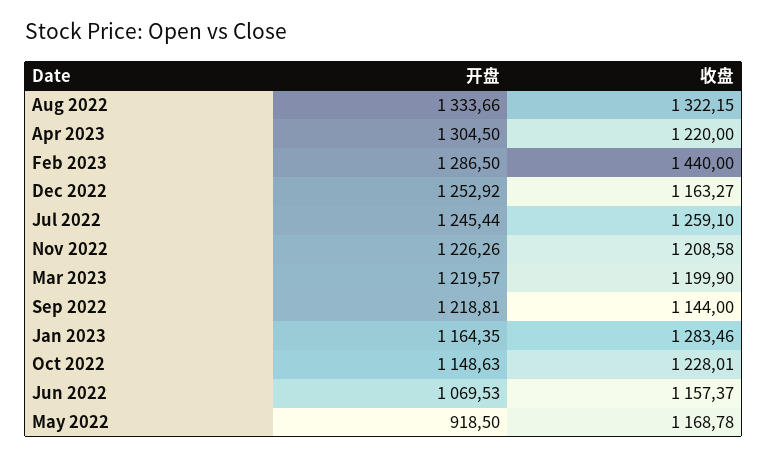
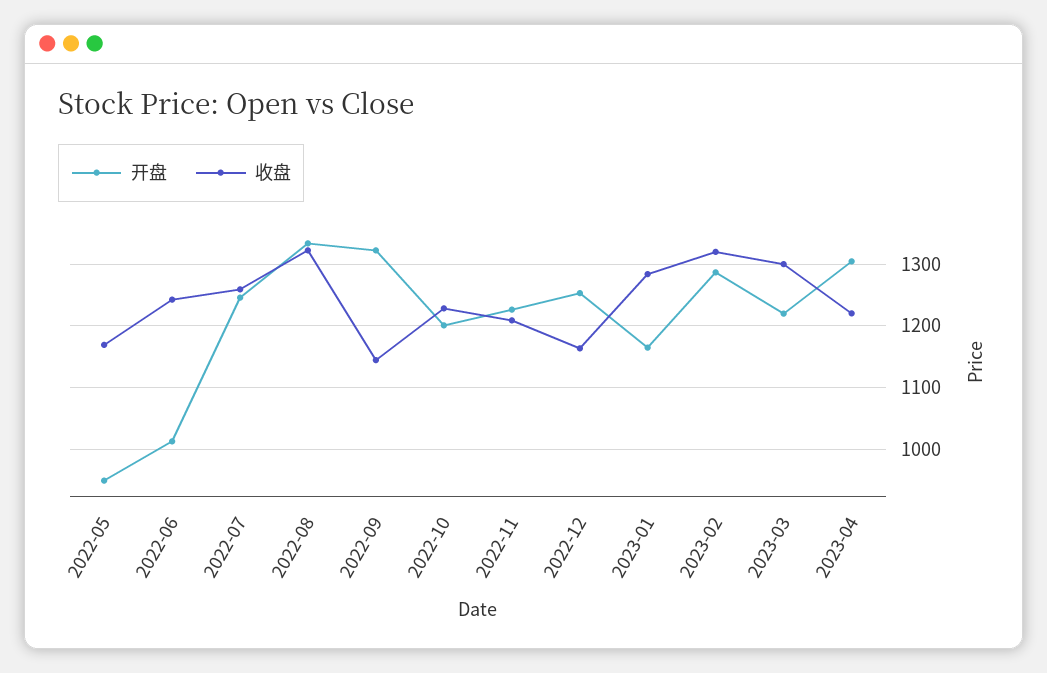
  {
    "开盘": {
      "Aug 2022": 1333.66,
      "Apr 2023": 1304.5,
      "Feb 2023": 1286.5,
      "Dec 2022": 1252.92,
      "Jul 2022": 1245.44,
      "Nov 2022": 1226.26,
      "Mar 2023": 1219.57,
-     "Sep 2022": 1218.81,
+     "Sep 2022": 1320,
      "Jan 2023": 1164.35,
-     "Oct 2022": 1148.63,
+     "Oct 2022": 1200,
-     "Jun 2022": 1069.53,
+     "Jun 2022": 1010,
-     "May 2022": 918.5
+     "May 2022": 950
    },
    "收盘": {
      "Aug 2022": 1322.15,
      "Apr 2023": 1220,
-     "Feb 2023": 1440,
+     "Feb 2023": 1320,
      "Dec 2022": 1163.27,
      "Jul 2022": 1259.1,
      "Nov 2022": 1208.58,
-     "Mar 2023": 1199.9,
+     "Mar 2023": 1300,
      "Sep 2022": 1144,
      "Jan 2023": 1283.46,
      "Oct 2022": 1228.01,
-     "Jun 2022": 1157.37,
+     "Jun 2022": 1240,
      "May 2022": 1168.78
    }
  }

